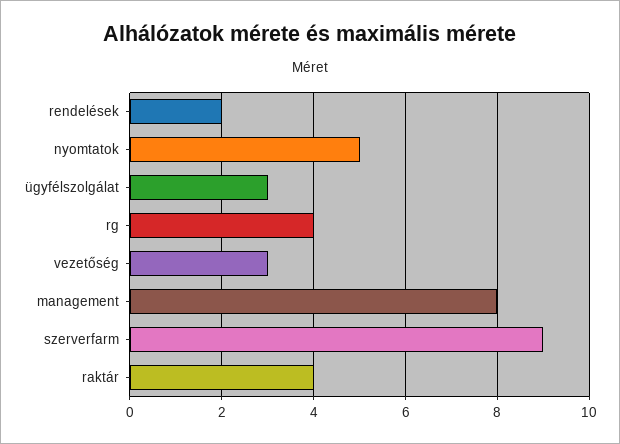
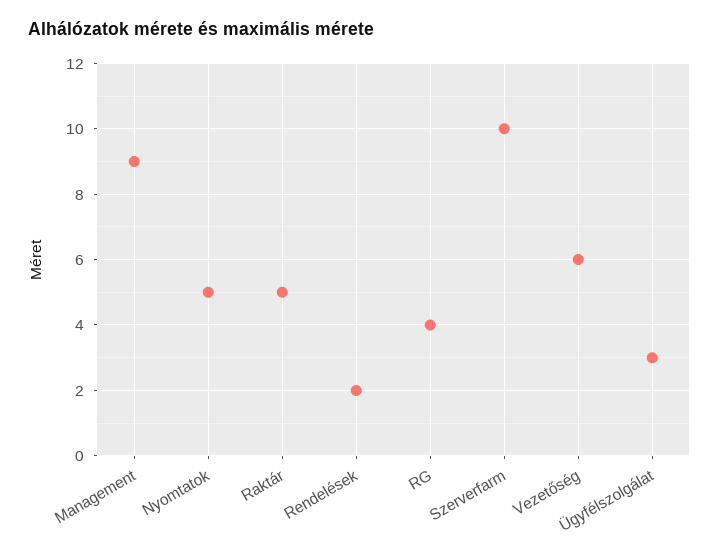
  {
    "rendelések": 2,
    "nyomtatok": 5,
    "ügyfélszolgálat": 3,
    "rg": 4,
-   "vezetőség": 3,
+   "vezetőség": 6,
-   "management": 8,
+   "management": 9,
-   "szerverfarm": 9,
+   "szerverfarm": 10,
-   "raktár": 4
+   "raktár": 5
  }

